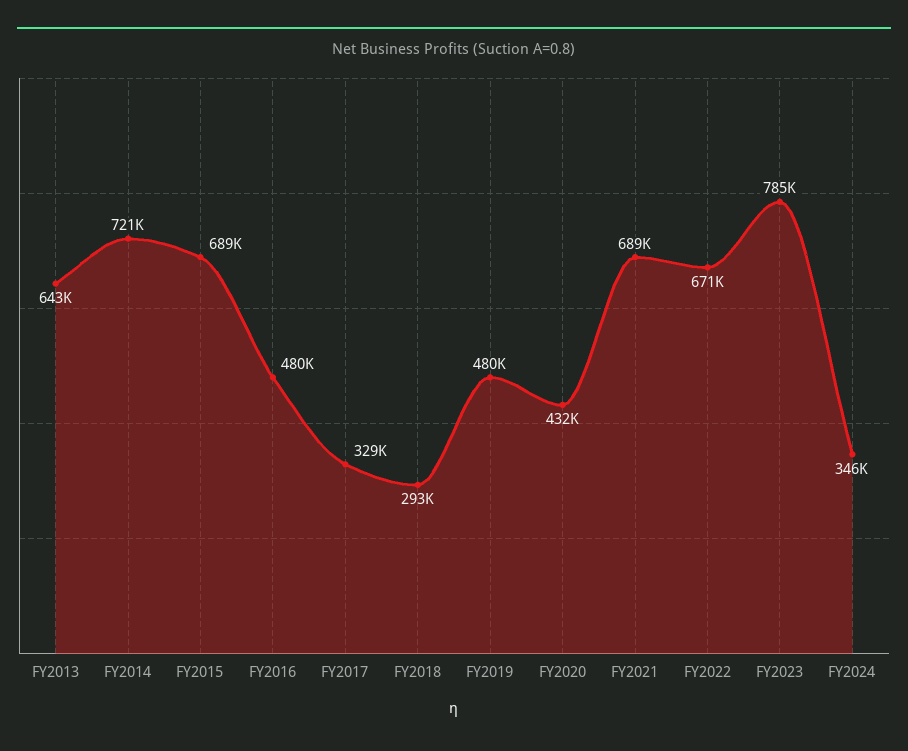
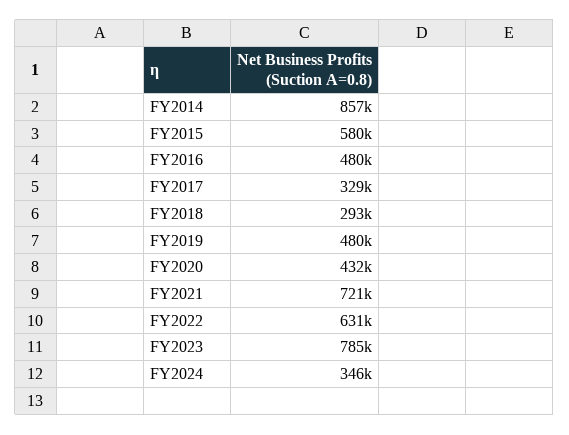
  {
-   "FY2013": 643000,
-   "FY2014": 721000,
+   "FY2014": 857000,
-   "FY2015": 689000,
+   "FY2015": 580000,
    "FY2016": 480000,
    "FY2017": 329000,
    "FY2018": 293000,
    "FY2019": 480000,
    "FY2020": 432000,
-   "FY2021": 689000,
+   "FY2021": 721000,
-   "FY2022": 671000,
+   "FY2022": 631000,
    "FY2023": 785000,
    "FY2024": 346000
  }

